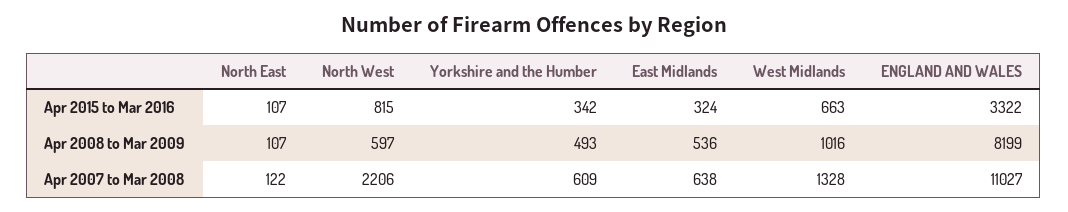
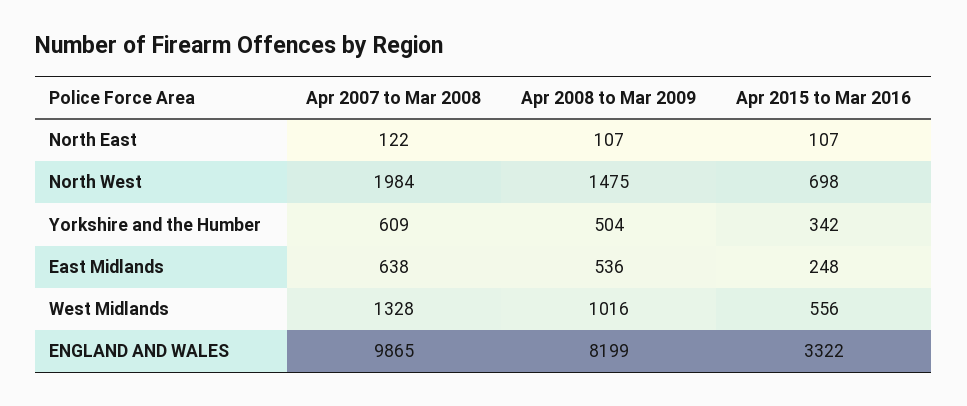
  {
    "North East": {
      "Apr 2015 to Mar 2016": 107,
      "Apr 2008 to Mar 2009": 107,
      "Apr 2007 to Mar 2008": 122
    },
    "North West": {
-     "Apr 2015 to Mar 2016": 815,
+     "Apr 2015 to Mar 2016": 698,
-     "Apr 2008 to Mar 2009": 597,
+     "Apr 2008 to Mar 2009": 1475,
-     "Apr 2007 to Mar 2008": 2206
+     "Apr 2007 to Mar 2008": 1984
    },
    "Yorkshire and the Humber": {
      "Apr 2015 to Mar 2016": 342,
-     "Apr 2008 to Mar 2009": 493,
+     "Apr 2008 to Mar 2009": 504,
      "Apr 2007 to Mar 2008": 609
    },
    "East Midlands": {
-     "Apr 2015 to Mar 2016": 324,
+     "Apr 2015 to Mar 2016": 248,
      "Apr 2008 to Mar 2009": 536,
      "Apr 2007 to Mar 2008": 638
    },
    "West Midlands": {
-     "Apr 2015 to Mar 2016": 663,
+     "Apr 2015 to Mar 2016": 556,
      "Apr 2008 to Mar 2009": 1016,
      "Apr 2007 to Mar 2008": 1328
    },
    "ENGLAND AND WALES": {
      "Apr 2015 to Mar 2016": 3322,
      "Apr 2008 to Mar 2009": 8199,
-     "Apr 2007 to Mar 2008": 11027
+     "Apr 2007 to Mar 2008": 9865
    }
  }

